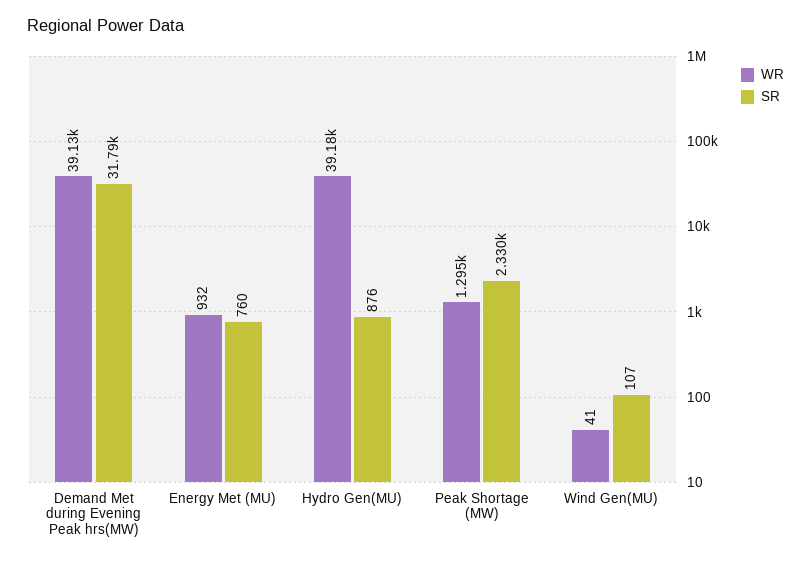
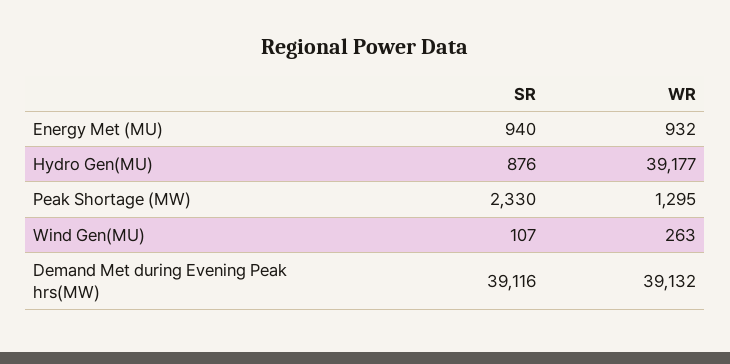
  {
    "WR": {
      "Demand Met during Evening Peak hrs(MW)": 39132,
      "Energy Met (MU)": 932,
      "Hydro Gen(MU)": 39177,
      "Peak Shortage (MW)": 1295,
-     "Wind Gen(MU)": 41
+     "Wind Gen(MU)": 263
    },
    "SR": {
-     "Demand Met during Evening Peak hrs(MW)": 31790,
+     "Demand Met during Evening Peak hrs(MW)": 39116,
-     "Energy Met (MU)": 760,
+     "Energy Met (MU)": 940,
      "Hydro Gen(MU)": 876,
      "Peak Shortage (MW)": 2330,
      "Wind Gen(MU)": 107
    }
  }

